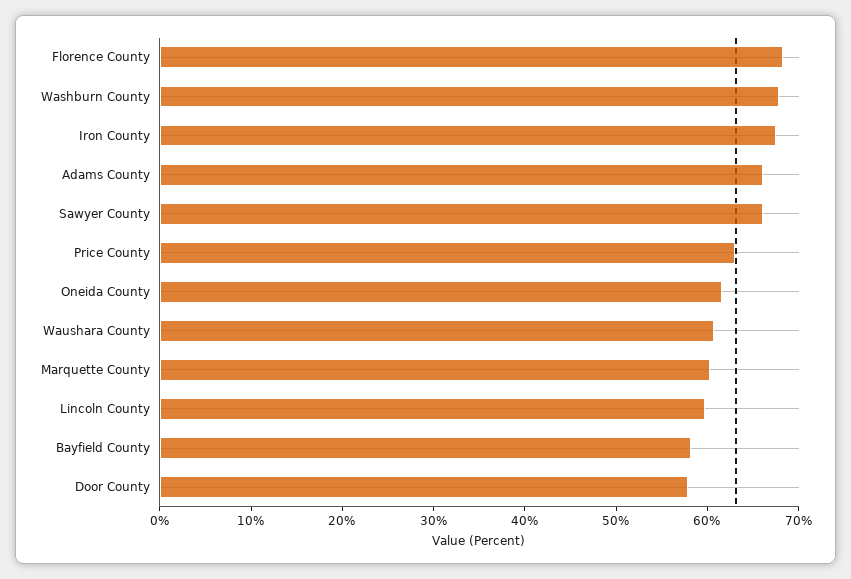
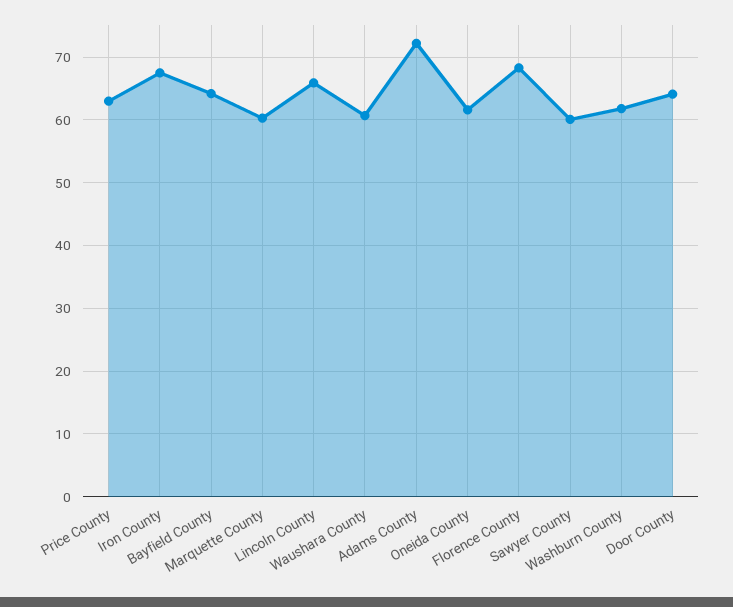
  {
    "Florence County": 68,
-   "Washburn County": 68,
+   "Washburn County": 62,
    "Iron County": 68,
-   "Adams County": 66,
+   "Adams County": 72,
-   "Sawyer County": 66,
+   "Sawyer County": 60,
    "Price County": 63,
    "Oneida County": 62,
    "Waushara County": 61,
    "Marquette County": 60,
-   "Lincoln County": 60,
+   "Lincoln County": 66,
-   "Bayfield County": 58,
+   "Bayfield County": 64,
-   "Door County": 58
+   "Door County": 64
  }

